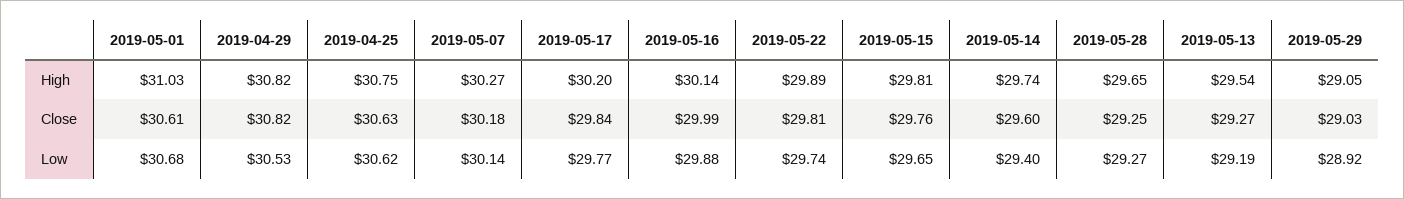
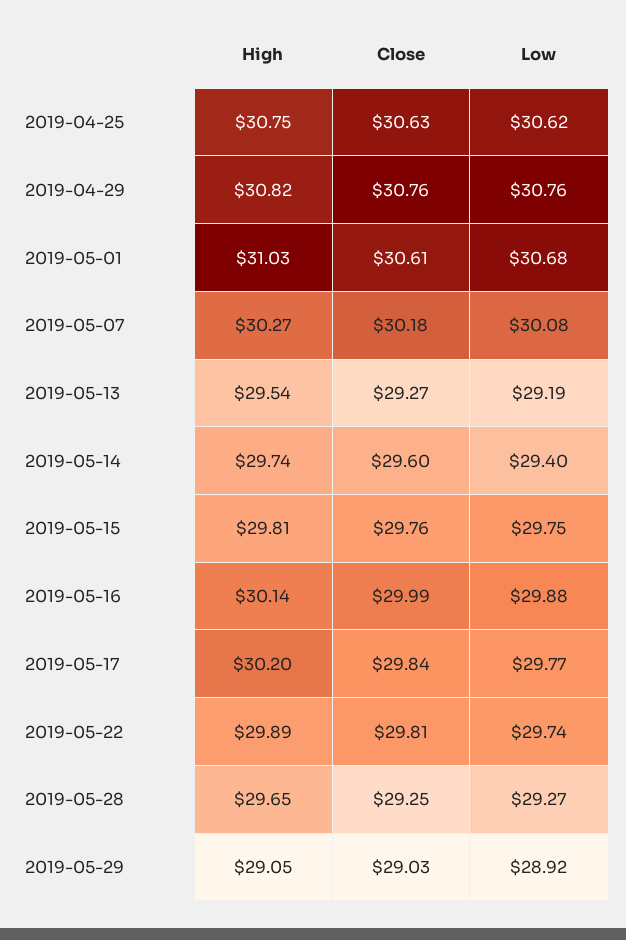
  {
    "2019-05-01": {
      "High": 31.03,
      "Close": 30.61,
      "Low": 30.68
    },
    "2019-04-29": {
      "High": 30.82,
-     "Close": 30.82,
+     "Close": 30.76,
-     "Low": 30.53
+     "Low": 30.76
    },
    "2019-04-25": {
      "High": 30.75,
      "Close": 30.63,
      "Low": 30.62
    },
    "2019-05-07": {
      "High": 30.27,
      "Close": 30.18,
-     "Low": 30.14
+     "Low": 30.08
    },
    "2019-05-17": {
      "High": 30.2,
      "Close": 29.84,
      "Low": 29.77
    },
    "2019-05-16": {
      "High": 30.14,
      "Close": 29.99,
      "Low": 29.88
    },
    "2019-05-22": {
      "High": 29.89,
      "Close": 29.81,
      "Low": 29.74
    },
    "2019-05-15": {
      "High": 29.81,
      "Close": 29.76,
-     "Low": 29.65
+     "Low": 29.75
    },
    "2019-05-14": {
      "High": 29.74,
      "Close": 29.6,
      "Low": 29.4
    },
    "2019-05-28": {
      "High": 29.65,
      "Close": 29.25,
      "Low": 29.27
    },
    "2019-05-13": {
      "High": 29.54,
      "Close": 29.27,
      "Low": 29.19
    },
    "2019-05-29": {
      "High": 29.05,
      "Close": 29.03,
      "Low": 28.92
    }
  }

